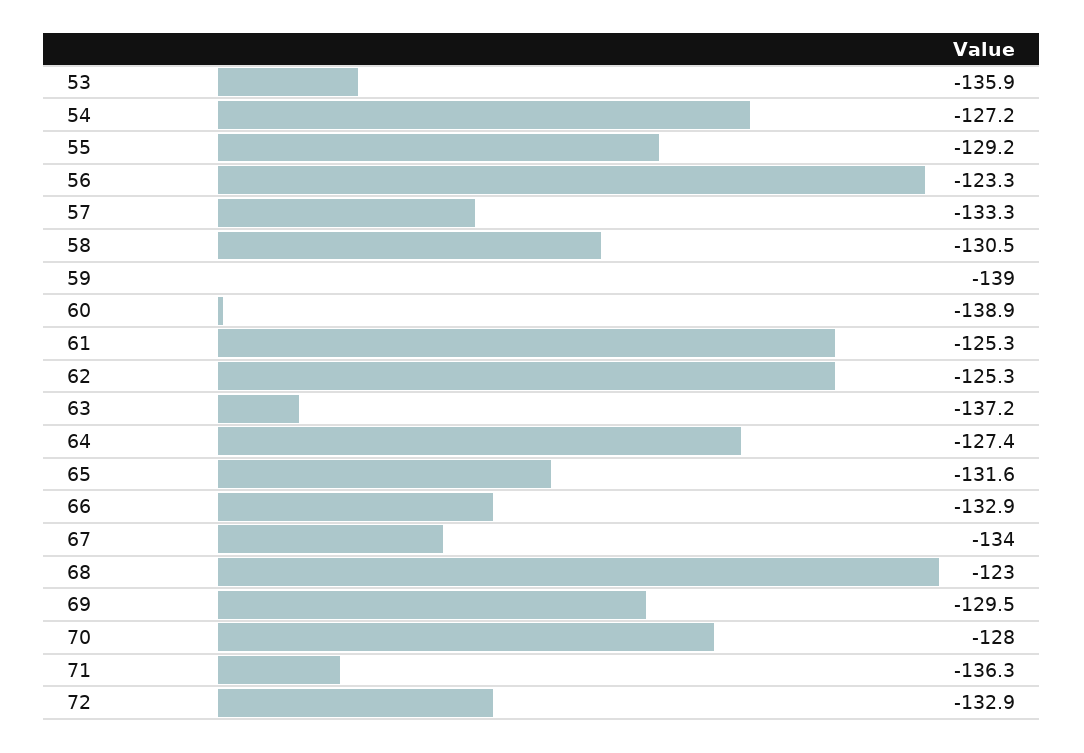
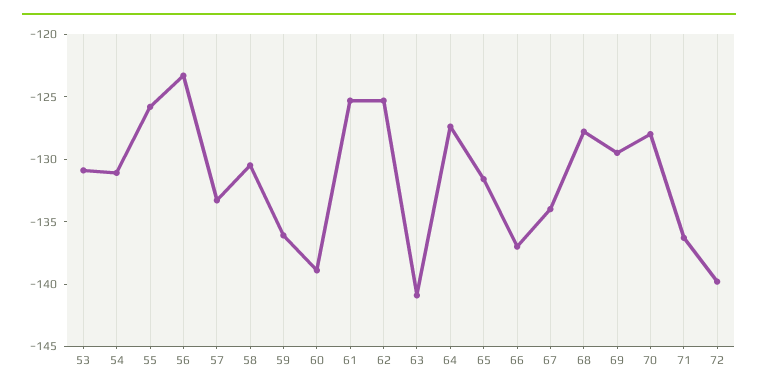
  {
-   "53": -135.9,
+   "53": -131,
-   "54": -127.2,
+   "54": -131,
-   "55": -129.2,
+   "55": -126,
    "56": -123.3,
    "57": -133.3,
    "58": -130.5,
-   "59": -139,
+   "59": -136,
    "60": -138.9,
    "61": -125.3,
    "62": -125.3,
-   "63": -137.2,
+   "63": -141,
    "64": -127.4,
    "65": -131.6,
-   "66": -132.9,
+   "66": -137,
    "67": -134,
-   "68": -123,
+   "68": -128,
    "69": -129.5,
    "70": -128,
    "71": -136.3,
-   "72": -132.9
+   "72": -140
  }

